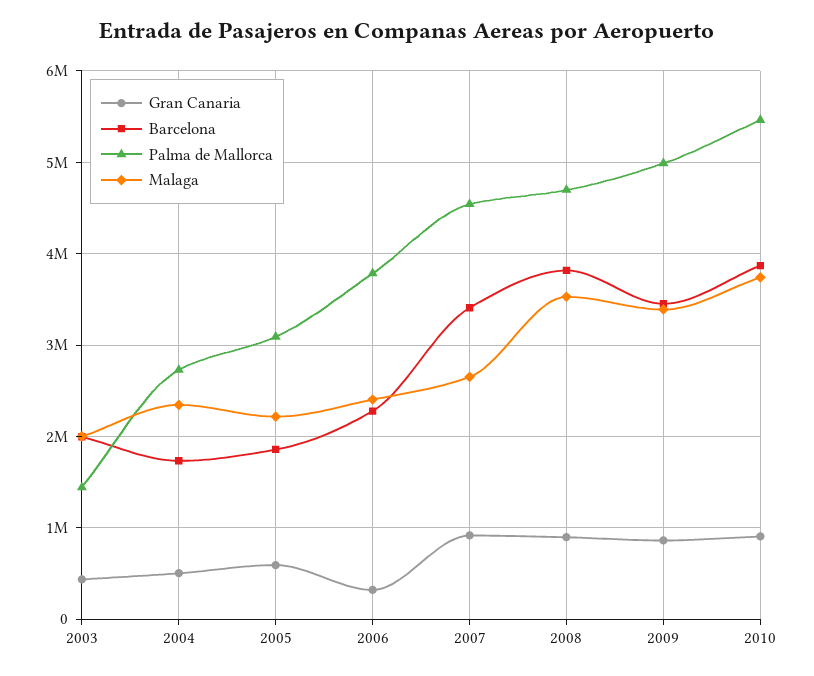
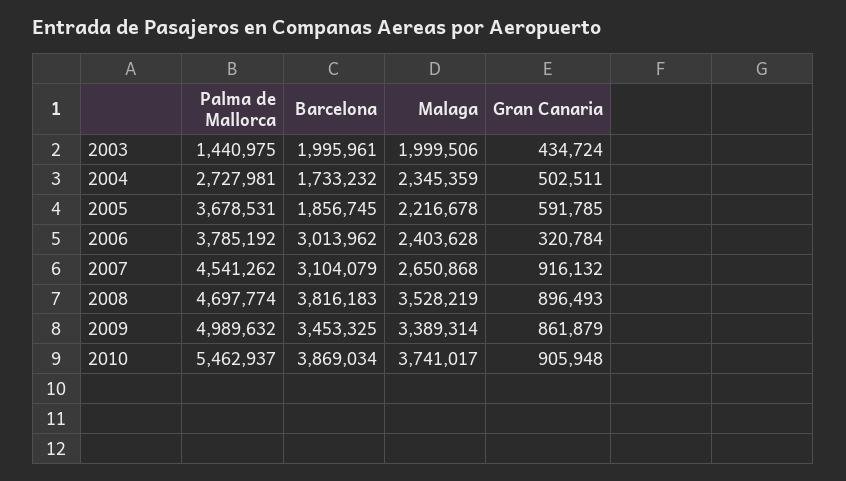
  {
    "Gran Canaria": {
      "2003": 434724,
      "2004": 502511,
      "2005": 591785,
      "2006": 320784,
      "2007": 916132,
      "2008": 896493,
      "2009": 861879,
      "2010": 905948
    },
    "Barcelona": {
      "2003": 1995961,
      "2004": 1733232,
      "2005": 1856745,
-     "2006": 2300000,
+     "2006": 3013962,
-     "2007": 3400000,
+     "2007": 3104079,
      "2008": 3816183,
      "2009": 3453325,
      "2010": 3869034
    },
    "Palma de Mallorca": {
      "2003": 1440975,
      "2004": 2727981,
-     "2005": 3100000,
+     "2005": 3678531,
      "2006": 3785192,
      "2007": 4541262,
      "2008": 4697774,
      "2009": 4989632,
      "2010": 5462937
    },
    "Malaga": {
      "2003": 1999506,
      "2004": 2345359,
      "2005": 2216678,
      "2006": 2403628,
      "2007": 2650868,
      "2008": 3528219,
      "2009": 3389314,
      "2010": 3741017
    }
  }

